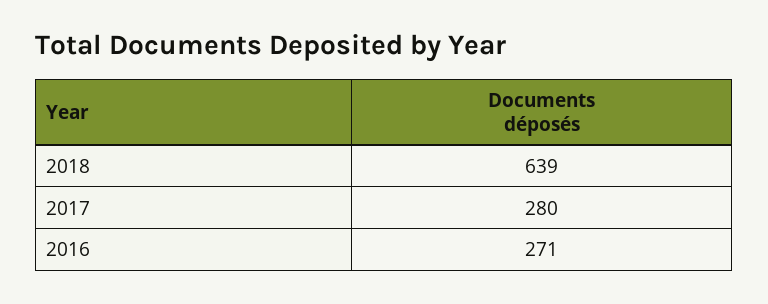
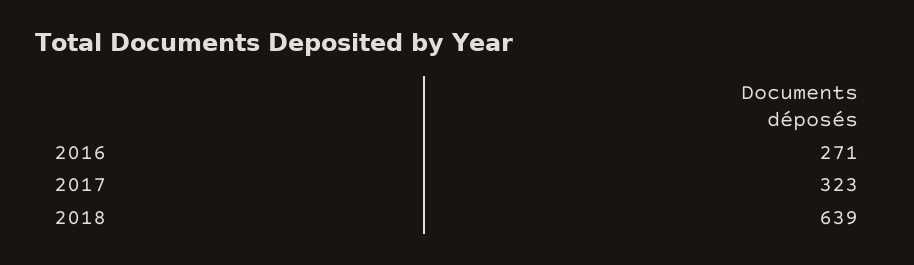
  {
    "2018": 639,
-   "2017": 280,
+   "2017": 323,
    "2016": 271
  }

